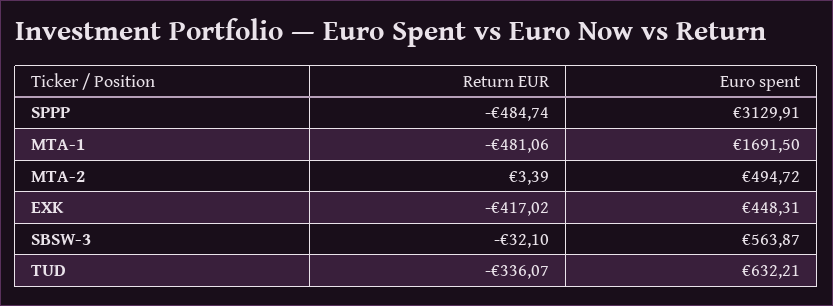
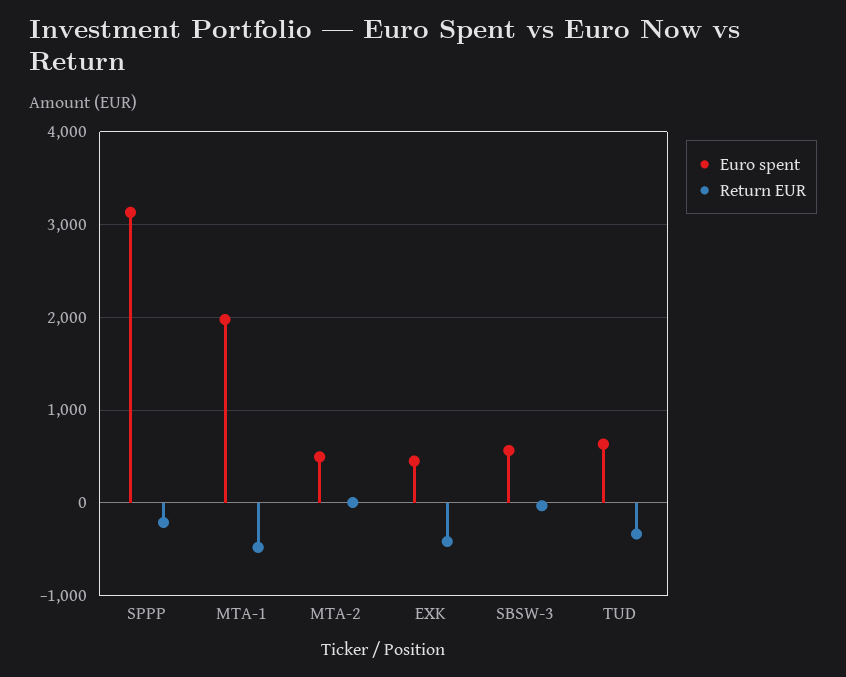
  {
    "Return EUR": {
-     "SPPP": -484.74,
+     "SPPP": -200,
      "MTA-1": -481.06,
      "MTA-2": 3.39,
      "EXK": -417.02,
      "SBSW-3": -32.1,
      "TUD": -336.07
    },
    "Euro spent": {
      "SPPP": 3129.91,
-     "MTA-1": 1691.5,
+     "MTA-1": 2000,
      "MTA-2": 494.72,
      "EXK": 448.31,
      "SBSW-3": 563.87,
      "TUD": 632.21
    }
  }

